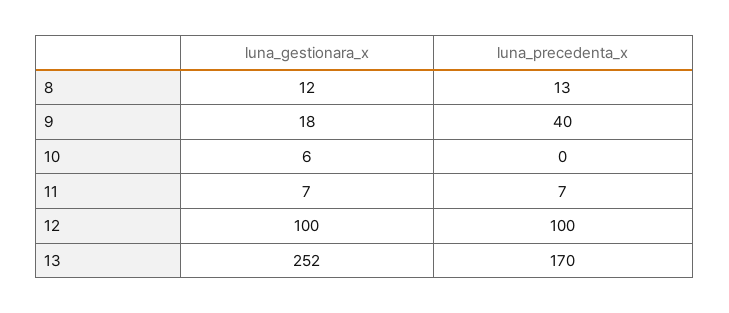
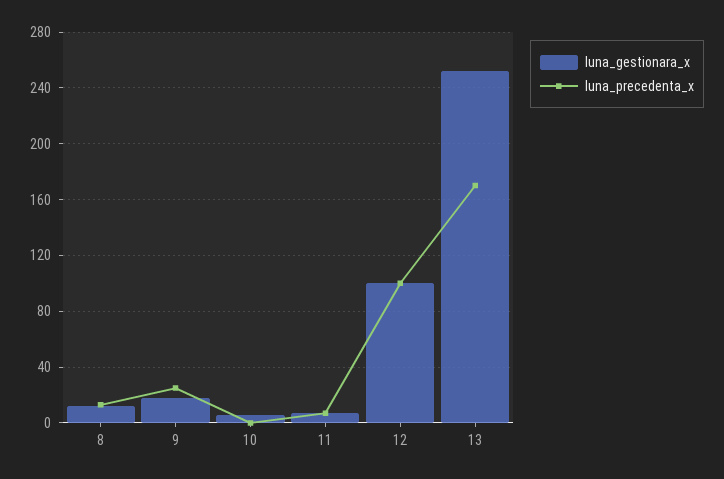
  {
    "luna_gestionara_x": {
      "8": 12,
      "9": 18,
      "10": 6,
      "11": 7,
      "12": 100,
      "13": 252
    },
    "luna_precedenta_x": {
      "8": 13,
-     "9": 40,
+     "9": 25,
      "10": 0,
      "11": 7,
      "12": 100,
      "13": 170
    }
  }

